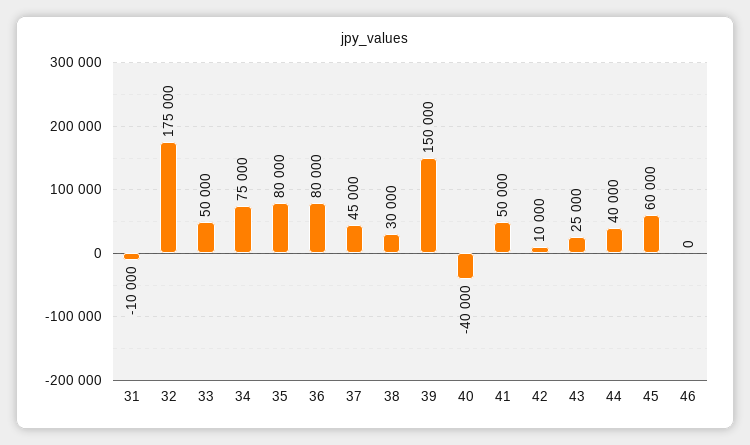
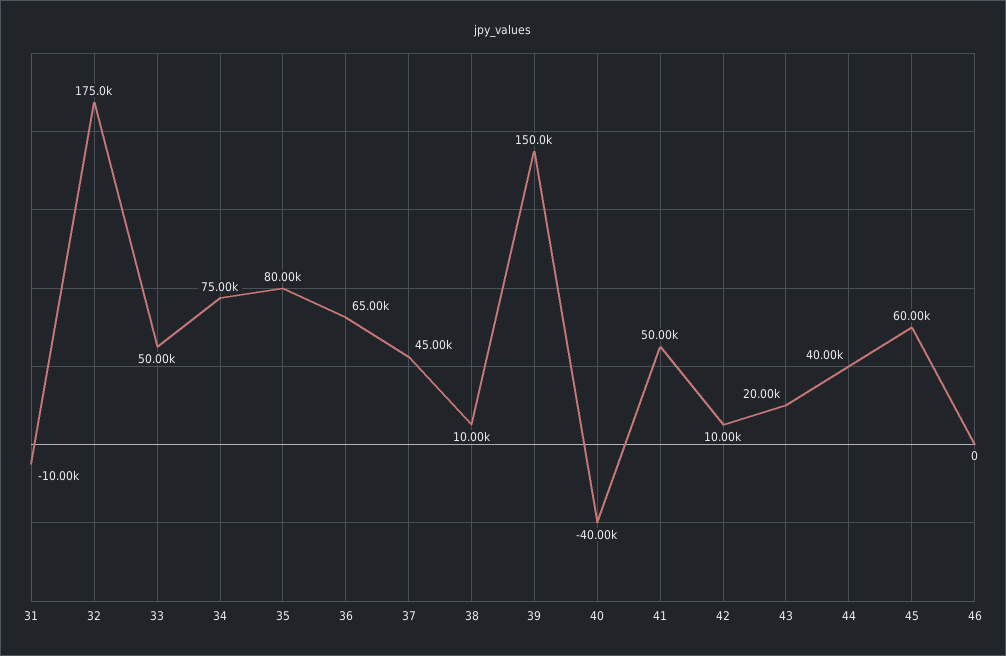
  {
    "31": -10000,
    "32": 175000,
    "33": 50000,
    "34": 75000,
    "35": 80000,
-   "36": 80000,
+   "36": 65000,
    "37": 45000,
-   "38": 30000,
+   "38": 10000,
    "39": 150000,
    "40": -40000,
    "41": 50000,
    "42": 10000,
-   "43": 25000,
+   "43": 20000,
    "44": 40000,
    "45": 60000,
    "46": 0
  }

